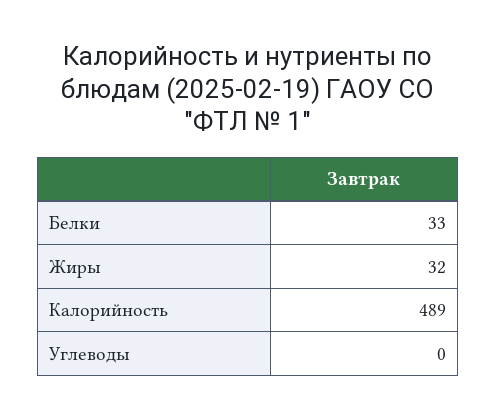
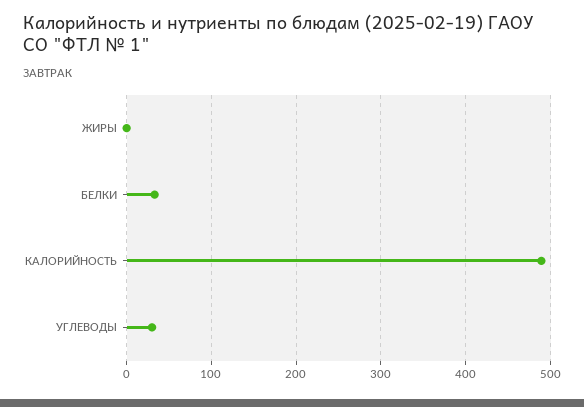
  {
    "Белки": 33,
-   "Жиры": 32,
+   "Жиры": 0,
    "Калорийность": 489,
-   "Углеводы": 0
+   "Углеводы": 30
  }

